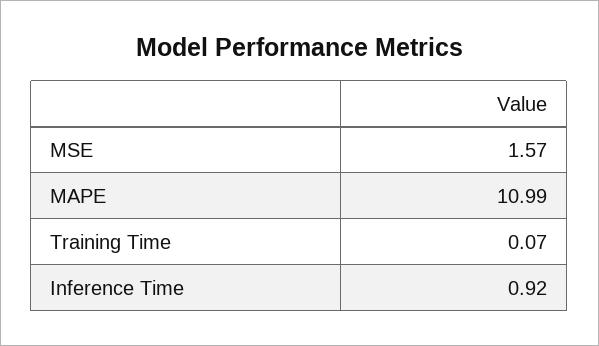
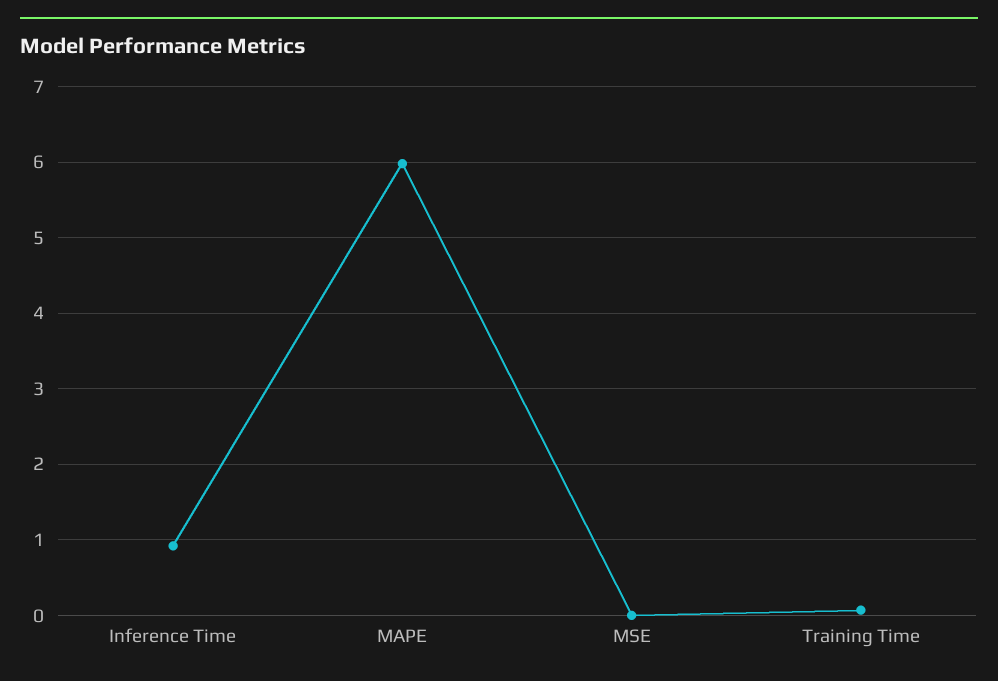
  {
-   "MSE": 1.57,
+   "MSE": 0,
-   "MAPE": 10.99,
+   "MAPE": 6,
    "Training Time": 0.07,
    "Inference Time": 0.92
  }

